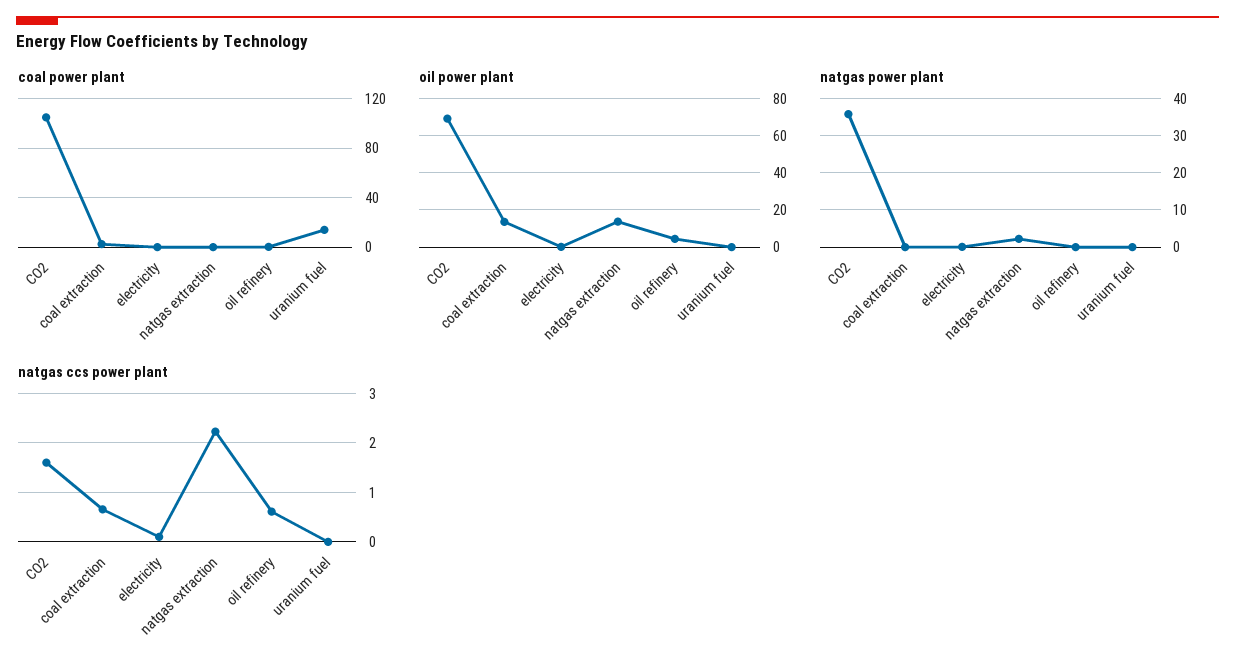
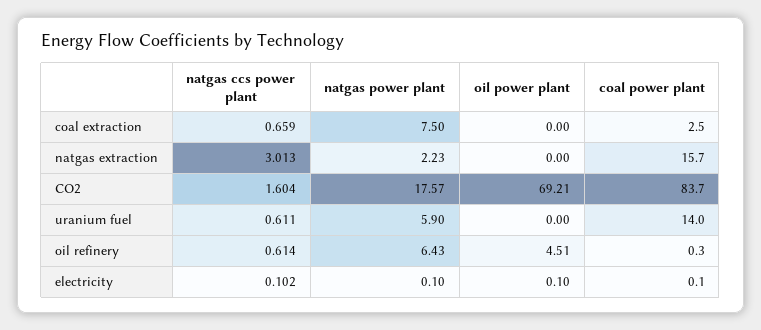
  {
    "coal power plant": {
-     "CO2": 105,
+     "CO2": 83.7,
      "coal extraction": 2.5,
      "electricity": 0.1,
-     "natgas extraction": 0,
+     "natgas extraction": 15.7,
      "oil refinery": 0.3,
      "uranium fuel": 14
    },
    "oil power plant": {
      "CO2": 69.21,
-     "coal extraction": 15,
+     "coal extraction": 0,
      "electricity": 0.1,
-     "natgas extraction": 15,
+     "natgas extraction": 0,
      "oil refinery": 4.51,
      "uranium fuel": 0
    },
    "natgas power plant": {
-     "CO2": 36,
+     "CO2": 17.57,
-     "coal extraction": 0,
+     "coal extraction": 7.5,
      "electricity": 0.1,
      "natgas extraction": 2.23,
-     "oil refinery": 0,
+     "oil refinery": 6.43,
-     "uranium fuel": 0
+     "uranium fuel": 5.9
    },
    "natgas ccs power plant": {
      "CO2": 1.604,
      "coal extraction": 0.659,
      "electricity": 0.102,
-     "natgas extraction": 2.2,
+     "natgas extraction": 3.013,
      "oil refinery": 0.614,
-     "uranium fuel": 0
+     "uranium fuel": 0.611
    }
  }

